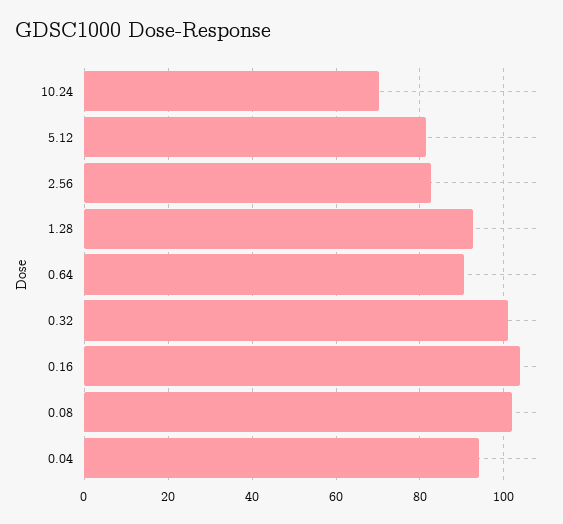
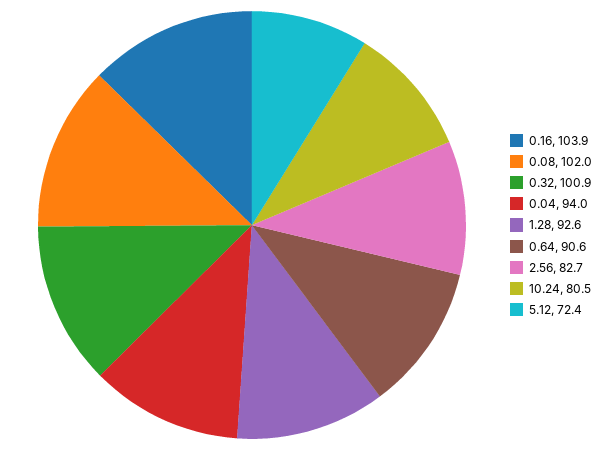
  {
-   "10.24": 70,
+   "10.24": 80.5,
-   "5.12": 82,
+   "5.12": 72.4,
    "2.56": 82.7,
    "1.28": 92.6,
    "0.64": 90.6,
    "0.32": 100.9,
    "0.16": 103.9,
    "0.08": 102,
    "0.04": 94
  }

